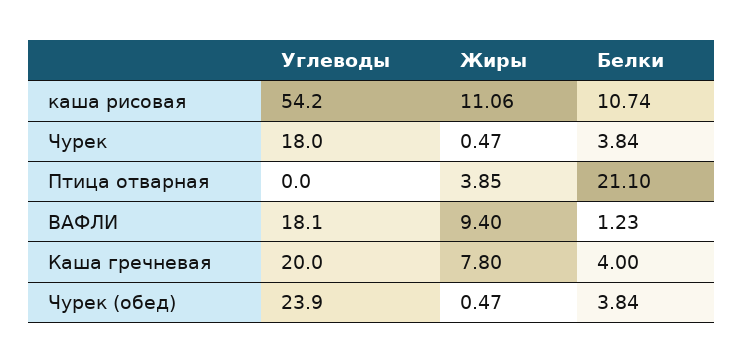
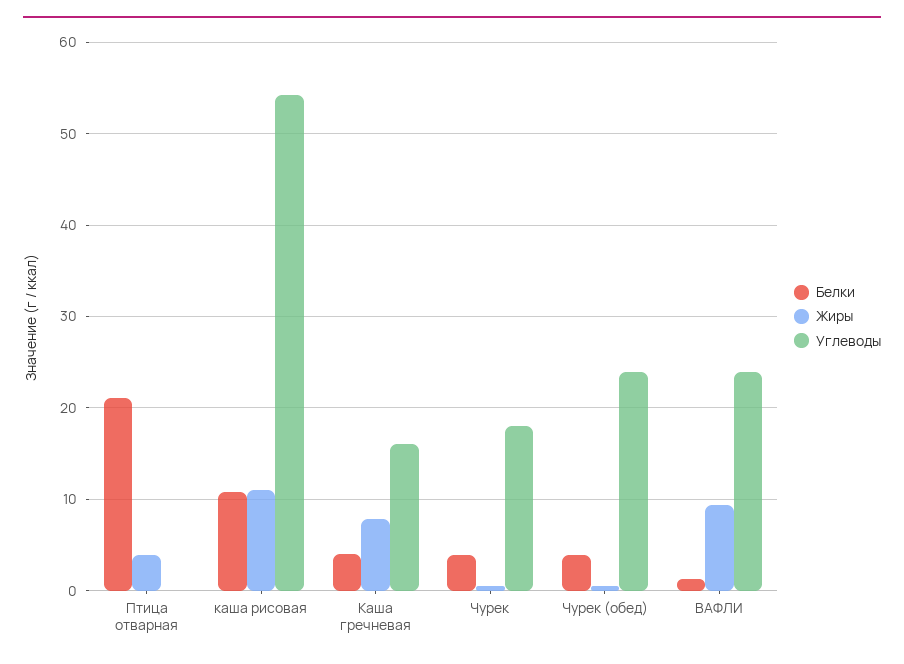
  {
    "Углеводы": {
      "каша рисовая": 54.2,
      "Чурек": 18,
      "Птица отварная": 0,
-     "ВАФЛИ": 18.1,
+     "ВАФЛИ": 24,
-     "Каша гречневая": 20,
+     "Каша гречневая": 16,
      "Чурек (обед)": 23.9
    },
    "Жиры": {
      "каша рисовая": 11.06,
      "Чурек": 0.47,
      "Птица отварная": 3.85,
      "ВАФЛИ": 9.4,
      "Каша гречневая": 7.8,
      "Чурек (обед)": 0.47
    },
    "Белки": {
      "каша рисовая": 10.74,
      "Чурек": 3.84,
      "Птица отварная": 21.1,
      "ВАФЛИ": 1.23,
      "Каша гречневая": 4,
      "Чурек (обед)": 3.84
    }
  }

